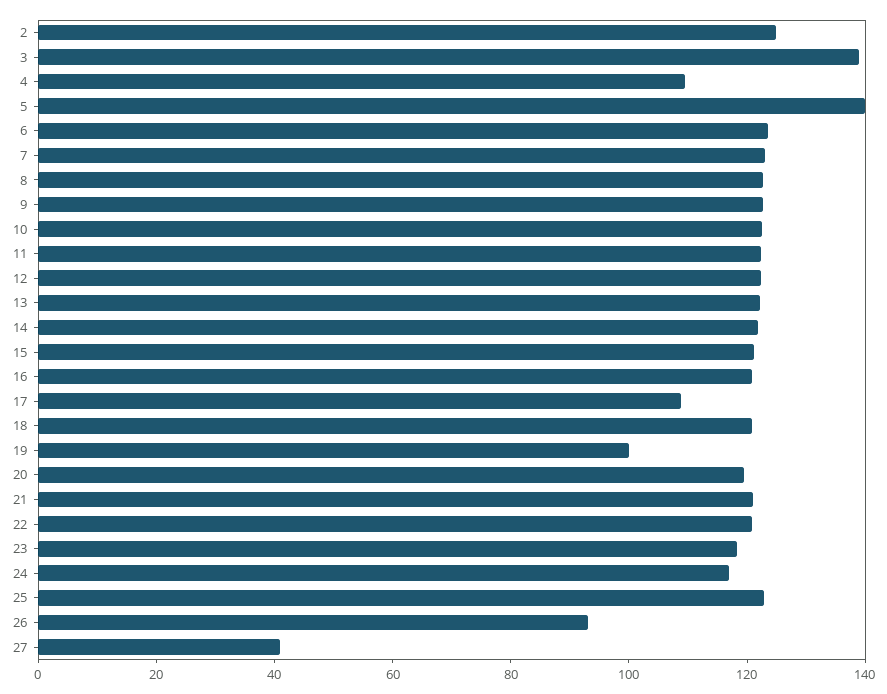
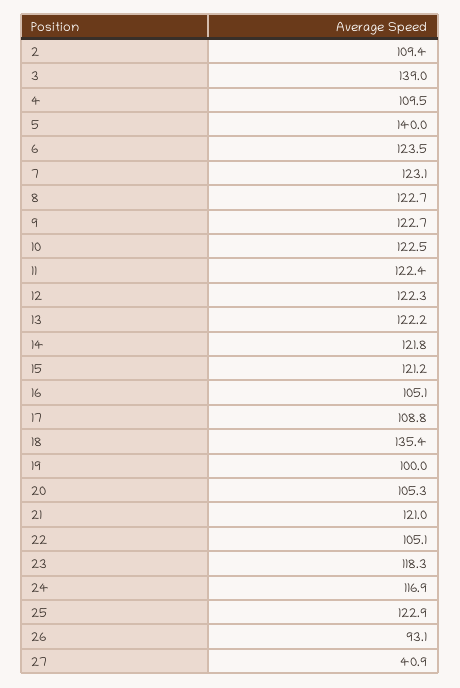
  {
-   "2": 125,
+   "2": 109.4,
    "3": 139,
    "4": 109.5,
    "5": 140,
    "6": 123.5,
    "7": 123.1,
    "8": 122.7,
    "9": 122.7,
    "10": 122.5,
    "11": 122.4,
    "12": 122.3,
    "13": 122.2,
    "14": 121.8,
    "15": 121.2,
-   "16": 120,
+   "16": 105.1,
    "17": 108.8,
-   "18": 120,
+   "18": 135.4,
    "19": 100,
-   "20": 120,
+   "20": 105.3,
    "21": 121,
-   "22": 120,
+   "22": 105.1,
    "23": 118.3,
    "24": 116.9,
    "25": 122.9,
    "26": 93.1,
    "27": 40.9
  }

